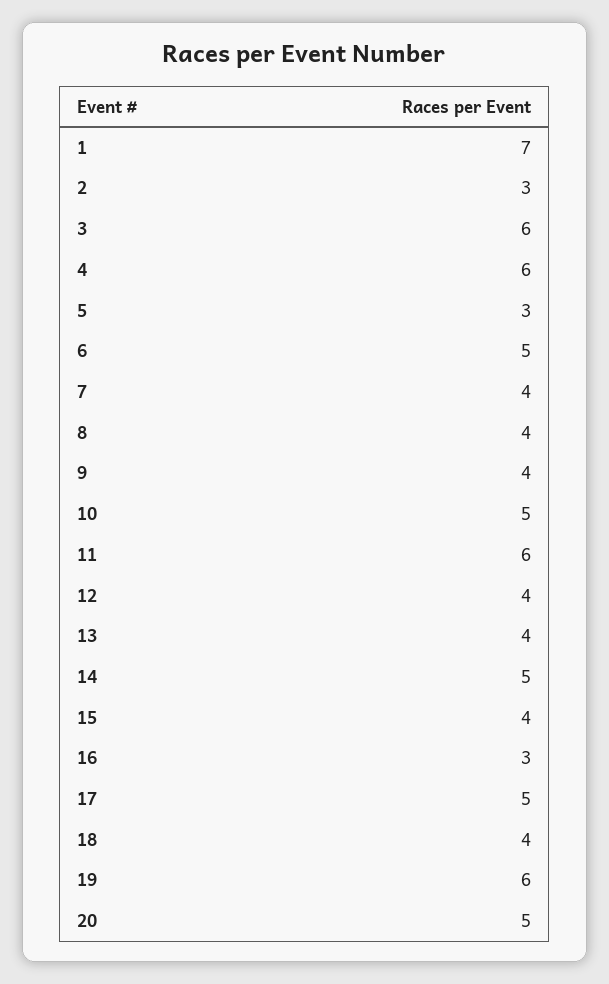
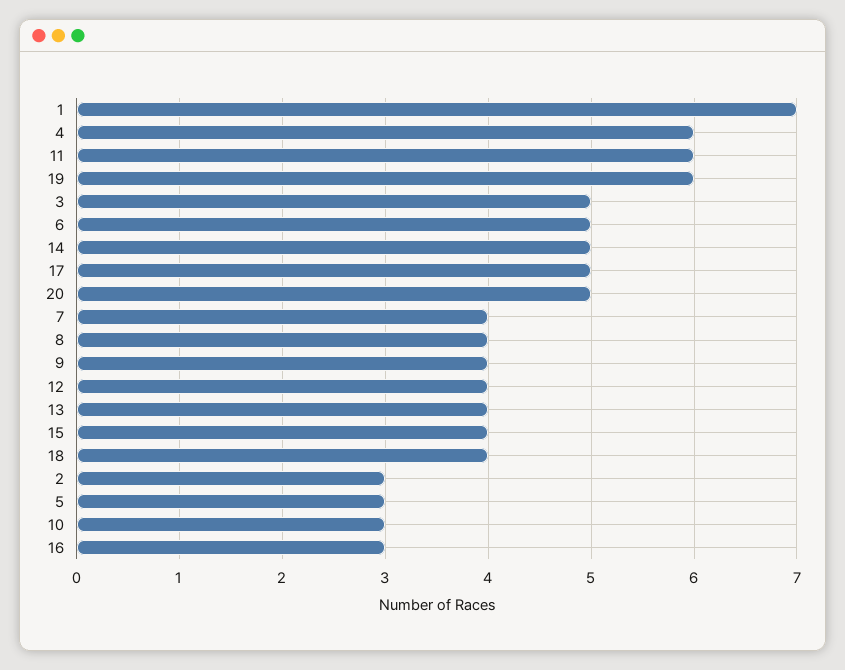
  {
    "1": 7,
    "2": 3,
-   "3": 6,
+   "3": 5,
    "4": 6,
    "5": 3,
    "6": 5,
    "7": 4,
    "8": 4,
    "9": 4,
-   "10": 5,
+   "10": 3,
    "11": 6,
    "12": 4,
    "13": 4,
    "14": 5,
    "15": 4,
    "16": 3,
    "17": 5,
    "18": 4,
    "19": 6,
    "20": 5
  }

